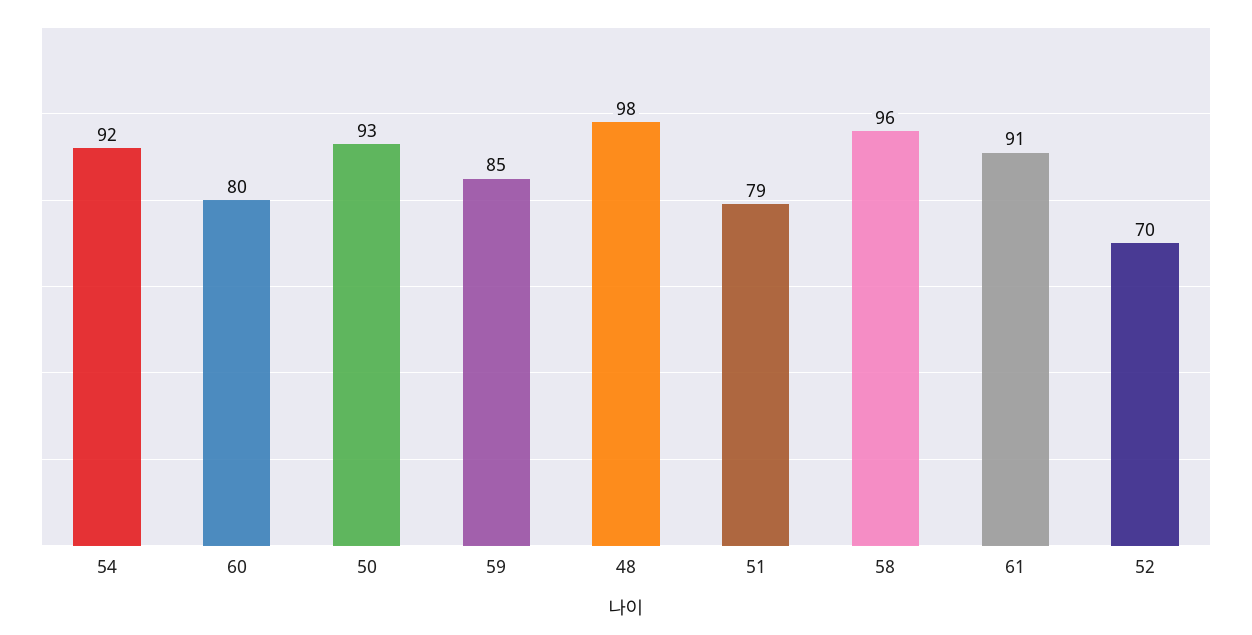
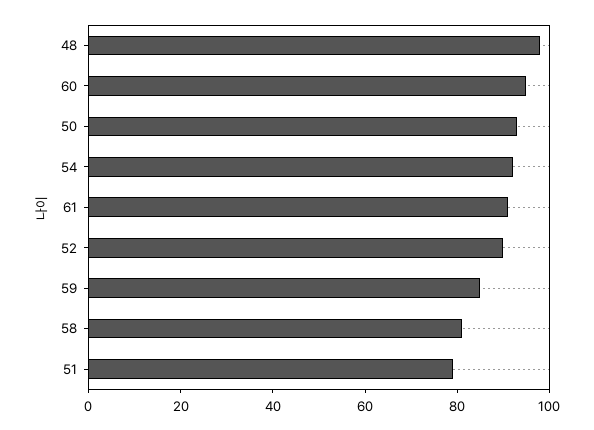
  {
    "54": 92,
-   "60": 80,
+   "60": 95,
    "50": 93,
    "59": 85,
    "48": 98,
    "51": 79,
-   "58": 96,
+   "58": 80,
    "61": 91,
-   "52": 70
+   "52": 90
  }

